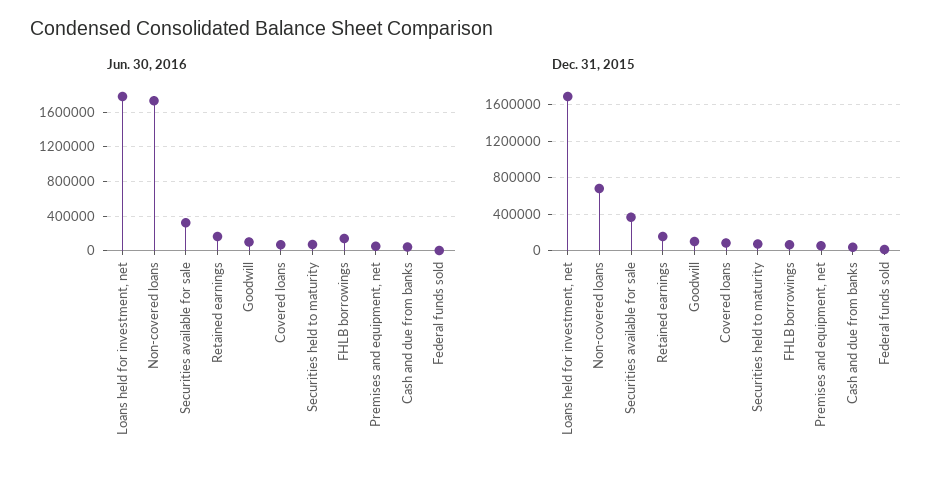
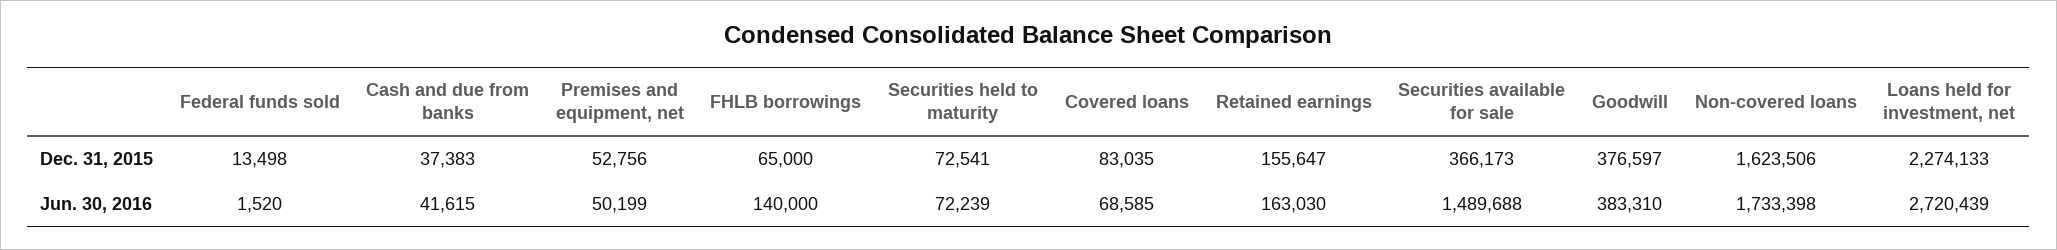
  {
    "Jun. 30, 2016": {
-     "Loans held for investment, net": 1800000,
+     "Loans held for investment, net": 2720439,
      "Non-covered loans": 1733398,
-     "Securities available for sale": 300000,
+     "Securities available for sale": 1489688,
      "Retained earnings": 163030,
-     "Goodwill": 100000,
+     "Goodwill": 383310,
      "Covered loans": 68585,
      "Securities held to maturity": 72239,
      "FHLB borrowings": 140000,
      "Premises and equipment, net": 50199,
      "Cash and due from banks": 41615,
      "Federal funds sold": 1520
    },
    "Dec. 31, 2015": {
-     "Loans held for investment, net": 1700000,
+     "Loans held for investment, net": 2274133,
-     "Non-covered loans": 700000,
+     "Non-covered loans": 1623506,
      "Securities available for sale": 366173,
      "Retained earnings": 155647,
-     "Goodwill": 100000,
+     "Goodwill": 376597,
      "Covered loans": 83035,
      "Securities held to maturity": 72541,
      "FHLB borrowings": 65000,
      "Premises and equipment, net": 52756,
      "Cash and due from banks": 37383,
      "Federal funds sold": 13498
    }
  }

